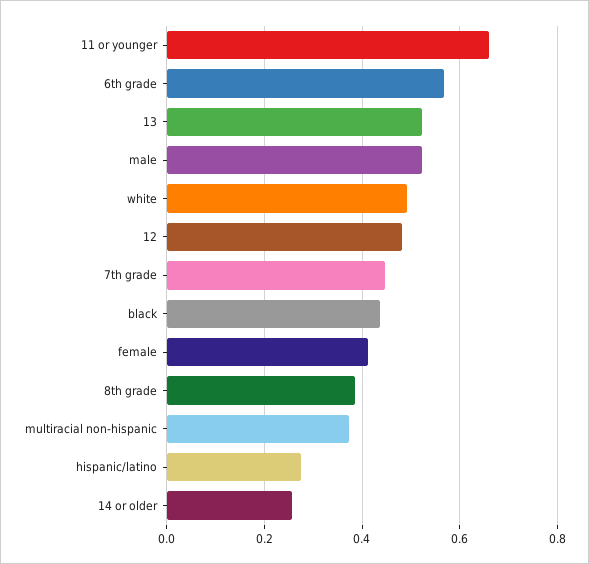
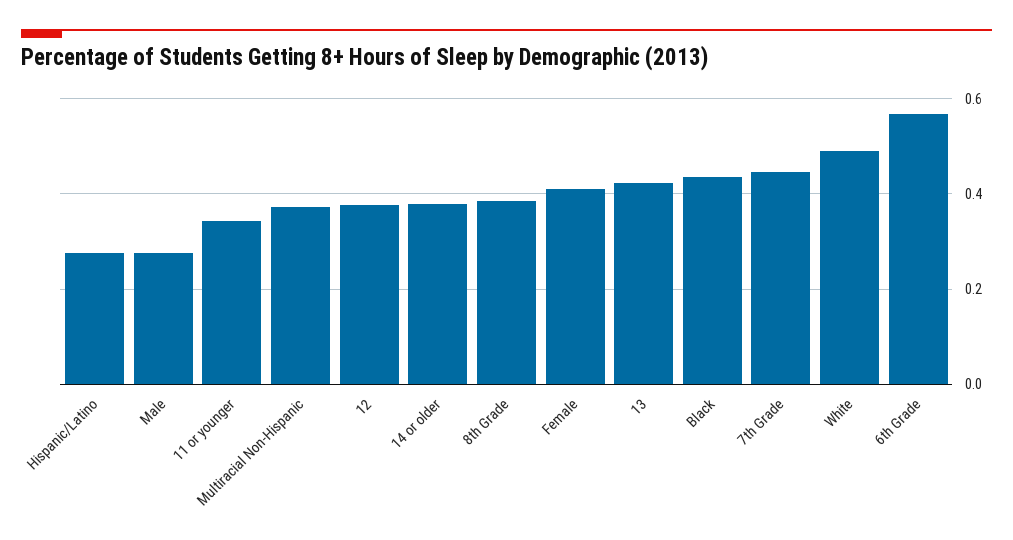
  {
-   "11 or younger": 0.66,
+   "11 or younger": 0.34,
    "6th grade": 0.56,
-   "13": 0.52,
+   "13": 0.42,
-   "male": 0.52,
+   "male": 0.28,
    "white": 0.5,
-   "12": 0.48,
+   "12": 0.38,
    "7th grade": 0.44,
    "black": 0.44,
    "female": 0.42,
    "8th grade": 0.38,
    "multiracial non-hispanic": 0.38,
    "hispanic/latino": 0.28,
-   "14 or older": 0.26
+   "14 or older": 0.38
  }

